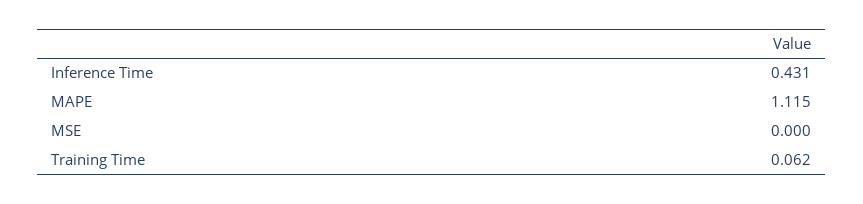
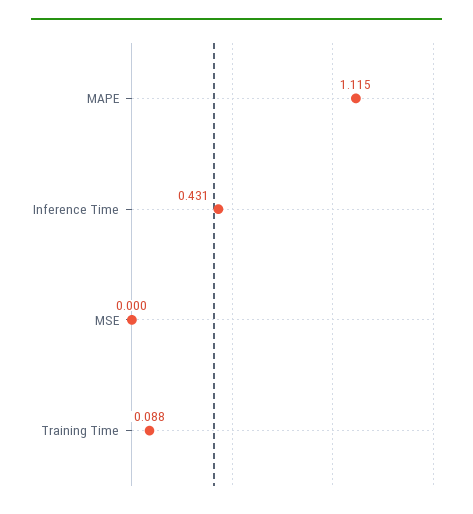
  {
    "Inference Time": 0.431,
    "MAPE": 1.115,
    "MSE": 0,
-   "Training Time": 0.062
+   "Training Time": 0.088
  }

